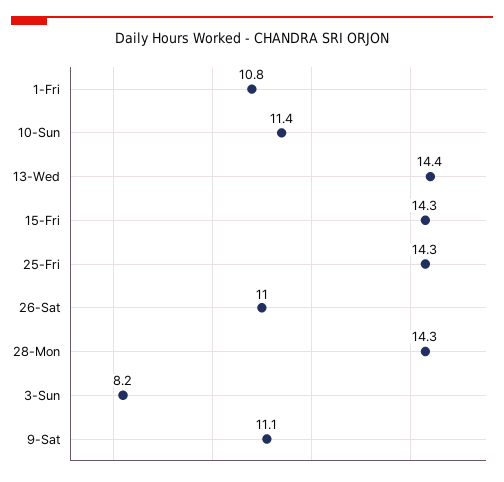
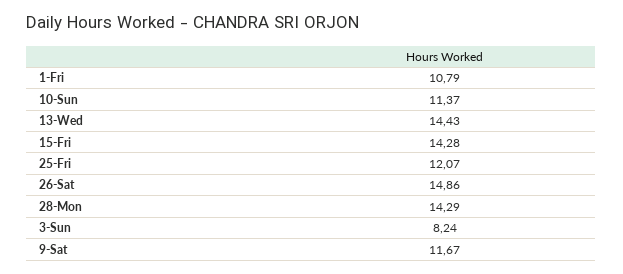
  {
    "1-Fri": 10.79,
    "10-Sun": 11.37,
    "13-Wed": 14.43,
    "15-Fri": 14.28,
-   "25-Fri": 14.3,
+   "25-Fri": 12.07,
-   "26-Sat": 11,
+   "26-Sat": 14.86,
    "28-Mon": 14.29,
    "3-Sun": 8.24,
-   "9-Sat": 11.1
+   "9-Sat": 11.67
  }

